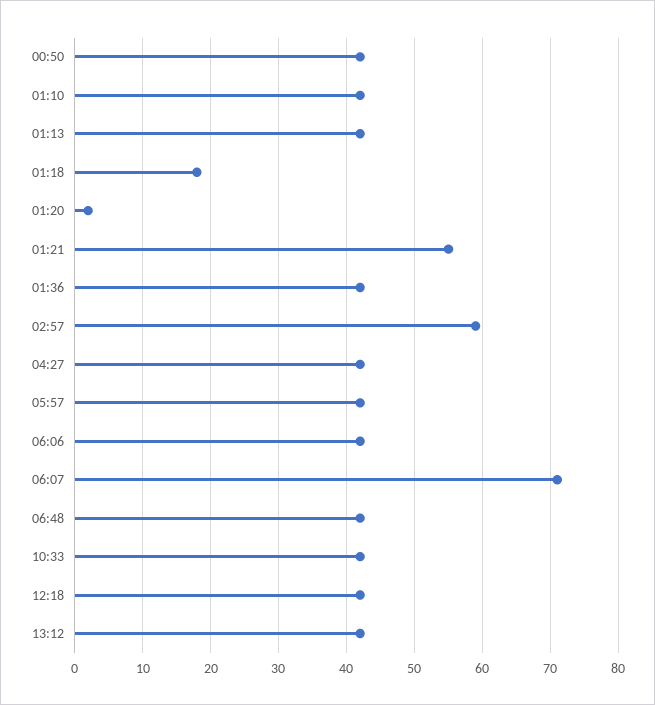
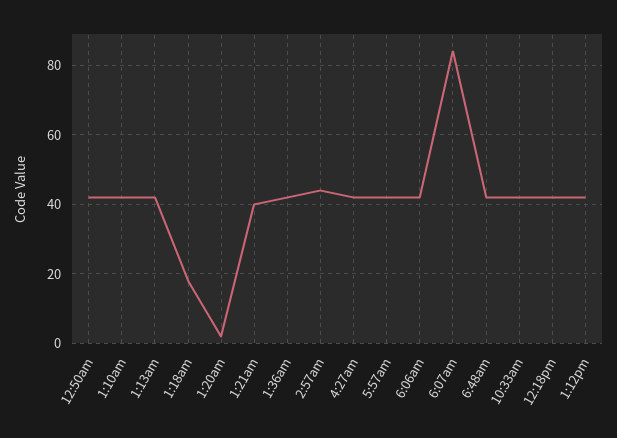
  {
    "00:50": 42,
    "01:10": 42,
    "01:13": 42,
    "01:18": 18,
    "01:20": 2,
-   "01:21": 55,
+   "01:21": 40,
    "01:36": 42,
-   "02:57": 59,
+   "02:57": 45,
    "04:27": 42,
    "05:57": 42,
    "06:06": 42,
-   "06:07": 71,
+   "06:07": 85,
    "06:48": 42,
    "10:33": 42,
    "12:18": 42,
    "13:12": 42
  }

